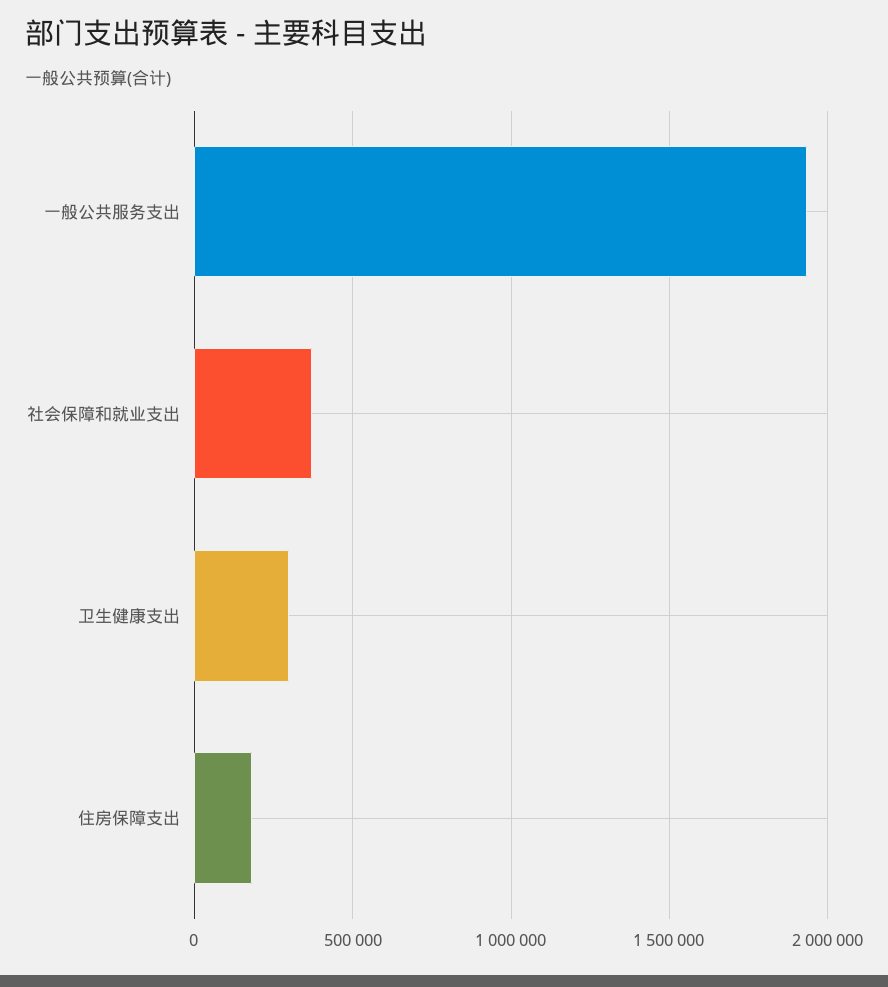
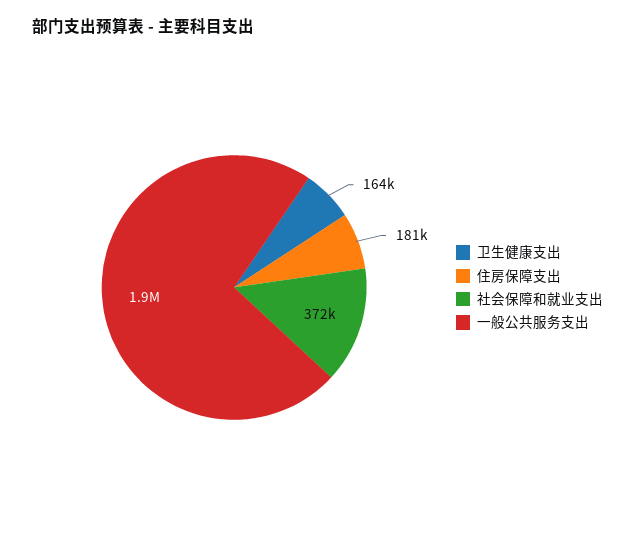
  {
    "一般公共服务支出": 1900000,
    "社会保障和就业支出": 372000,
-   "卫生健康支出": 300000,
+   "卫生健康支出": 164000,
    "住房保障支出": 181000
  }

